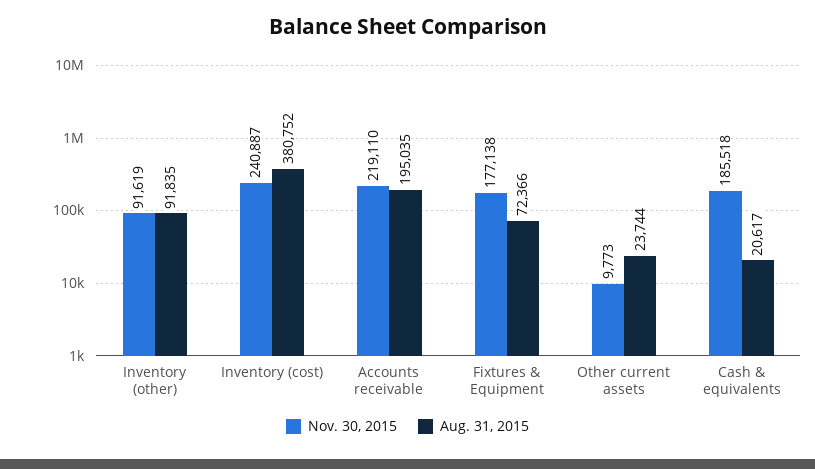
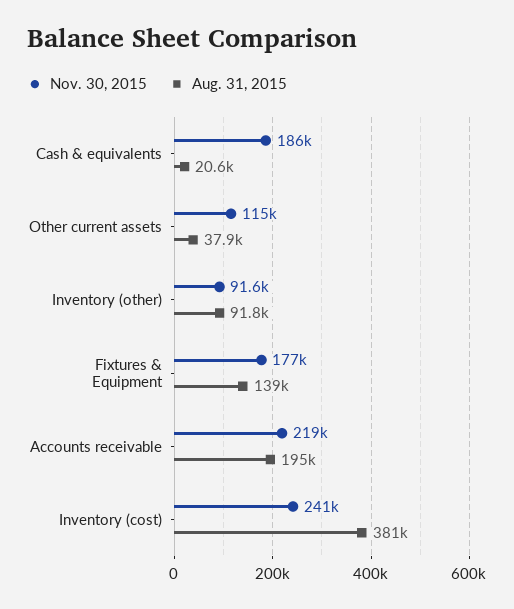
  {
    "Nov. 30, 2015": {
      "Inventory (other)": 91619,
      "Inventory (cost)": 240887,
      "Accounts receivable": 219110,
      "Fixtures & Equipment": 177138,
-     "Other current assets": 9773,
+     "Other current assets": 115000,
      "Cash & equivalents": 185518
    },
    "Aug. 31, 2015": {
      "Inventory (other)": 91835,
      "Inventory (cost)": 380752,
      "Accounts receivable": 195035,
-     "Fixtures & Equipment": 72366,
+     "Fixtures & Equipment": 139000,
-     "Other current assets": 23744,
+     "Other current assets": 37900,
      "Cash & equivalents": 20617
    }
  }

